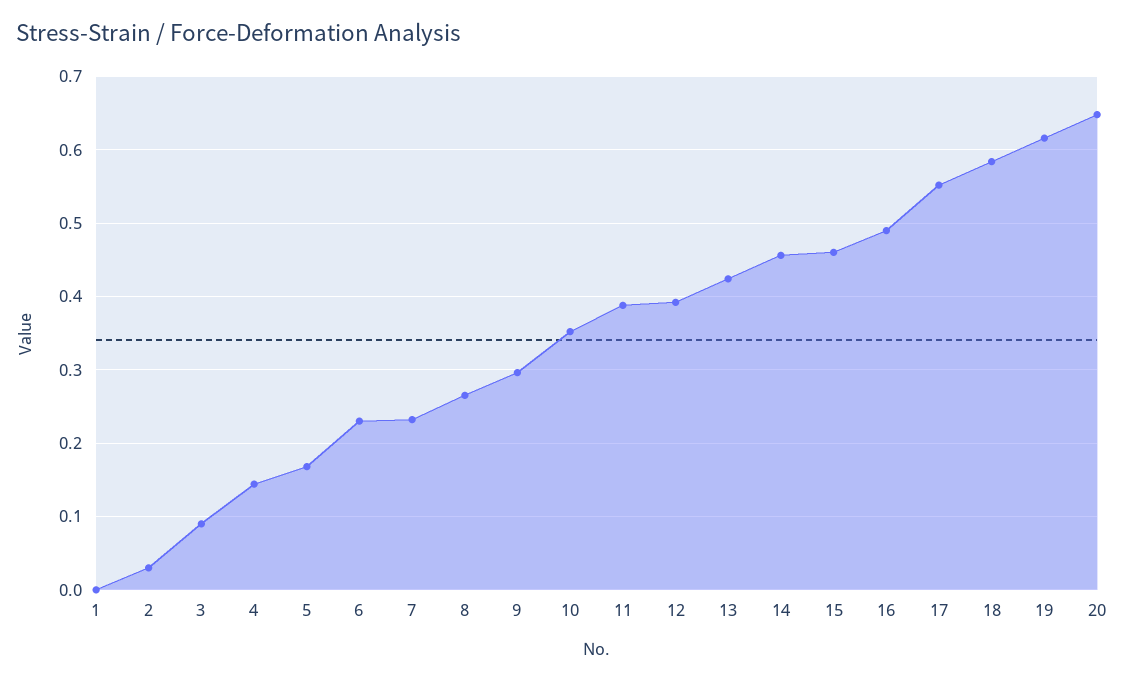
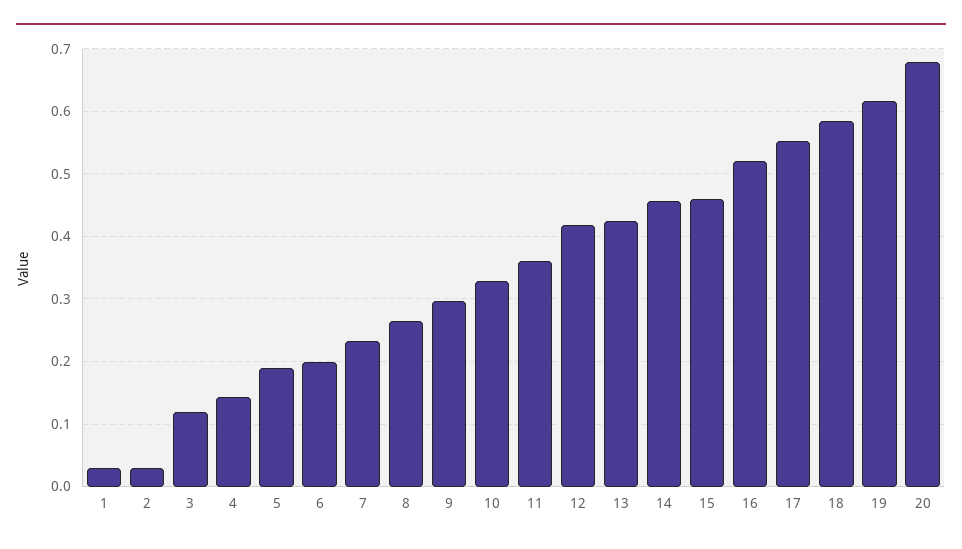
  {
-   "1": 0,
+   "1": 0.03,
    "2": 0.03,
-   "3": 0.09,
+   "3": 0.12,
    "4": 0.14,
-   "5": 0.17,
+   "5": 0.19,
-   "6": 0.23,
+   "6": 0.2,
    "7": 0.23,
    "8": 0.27,
    "9": 0.3,
-   "10": 0.35,
+   "10": 0.33,
-   "11": 0.39,
+   "11": 0.36,
-   "12": 0.39,
+   "12": 0.42,
    "13": 0.42,
    "14": 0.46,
    "15": 0.46,
-   "16": 0.49,
+   "16": 0.52,
    "17": 0.55,
    "18": 0.58,
    "19": 0.62,
-   "20": 0.65
+   "20": 0.68
  }

